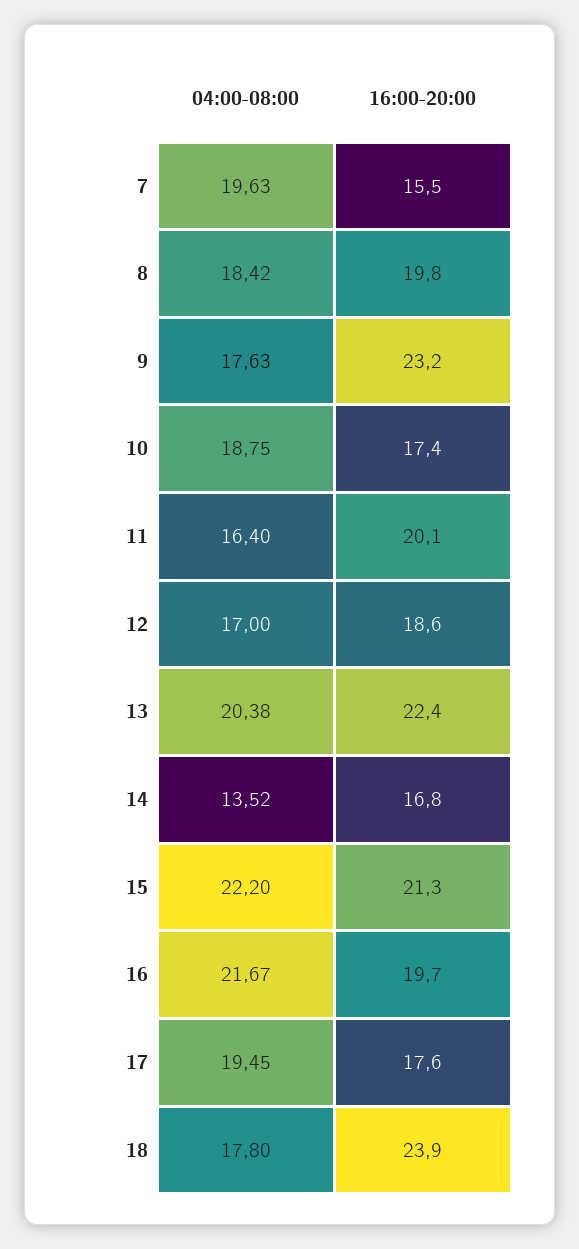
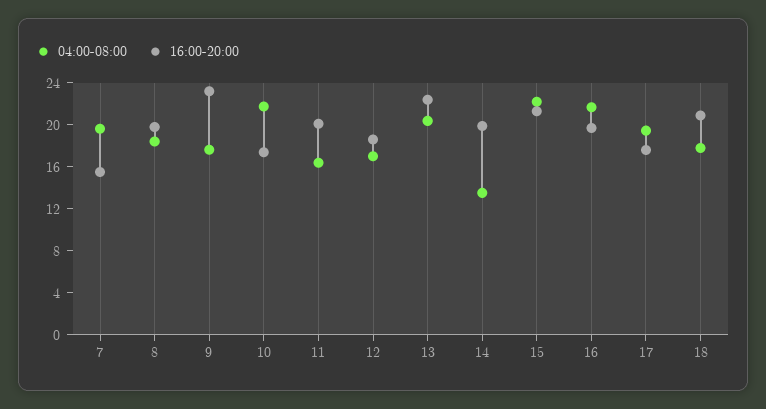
  {
    "04:00-08:00": {
      "7": 19.63,
      "8": 18.42,
      "9": 17.63,
-     "10": 18.75,
+     "10": 22,
      "11": 16.4,
      "12": 17,
      "13": 20.38,
      "14": 13.52,
      "15": 22.2,
      "16": 21.67,
      "17": 19.45,
      "18": 17.8
    },
    "16:00-20:00": {
      "7": 15.5,
      "8": 19.8,
      "9": 23.2,
      "10": 17.4,
      "11": 20.1,
      "12": 18.6,
      "13": 22.4,
-     "14": 16.8,
+     "14": 20,
      "15": 21.3,
      "16": 19.7,
      "17": 17.6,
-     "18": 23.9
+     "18": 21
    }
  }

